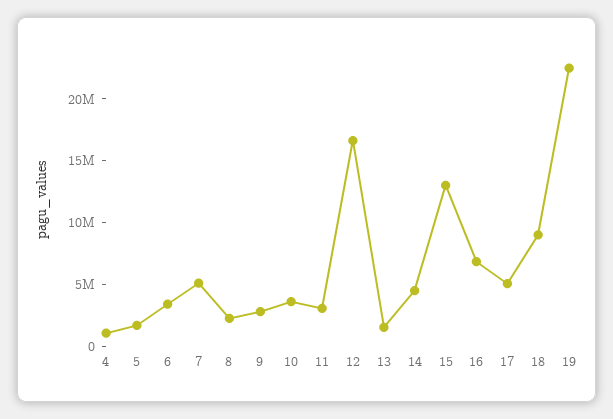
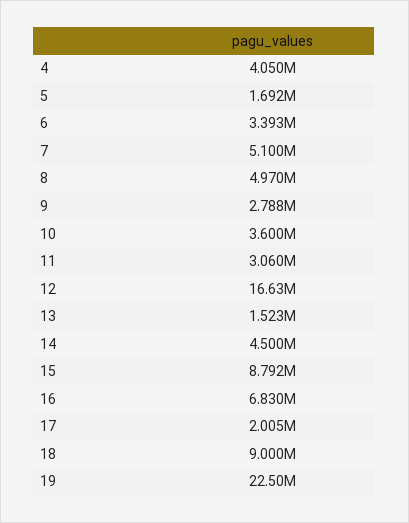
  {
-   "4": 1000000,
+   "4": 4050000,
    "5": 1692000,
    "6": 3393000,
    "7": 5100000,
-   "8": 2000000,
+   "8": 4970000,
    "9": 2788000,
    "10": 3600000,
    "11": 3060000,
    "12": 16630000,
    "13": 1523000,
    "14": 4500000,
-   "15": 13000000,
+   "15": 8792000,
    "16": 6830000,
-   "17": 5000000,
+   "17": 2005000,
    "18": 9000000,
    "19": 22500000
  }

